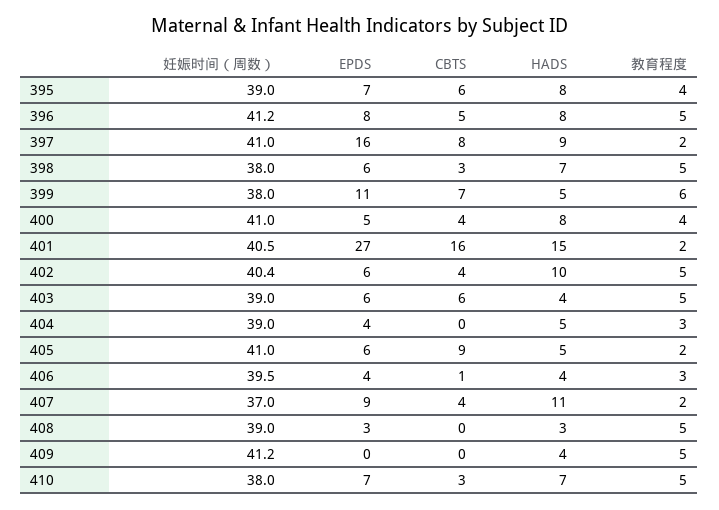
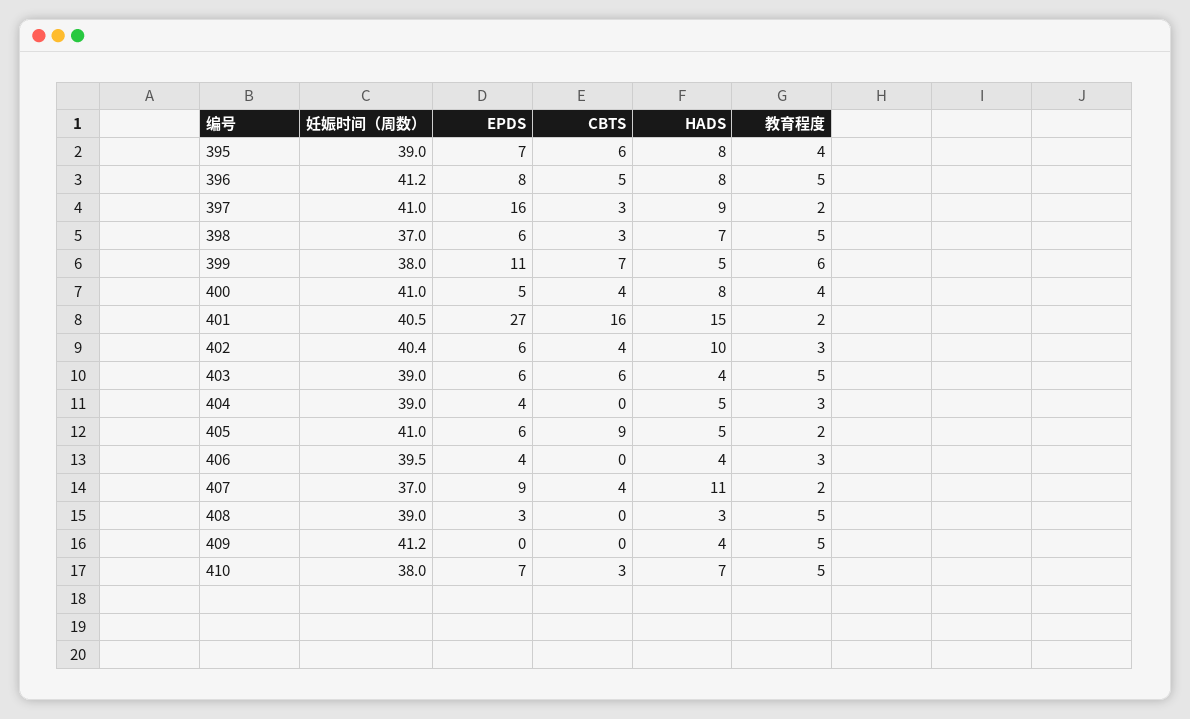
  {
    "妊娠时间（周数）": {
      "395": 39,
      "396": 41.2,
      "397": 41,
-     "398": 38,
+     "398": 37,
      "399": 38,
      "400": 41,
      "401": 40.5,
      "402": 40.4,
      "403": 39,
      "404": 39,
      "405": 41,
      "406": 39.5,
      "407": 37,
      "408": 39,
      "409": 41.2,
      "410": 38
    },
    "EPDS": {
      "395": 7,
      "396": 8,
      "397": 16,
      "398": 6,
      "399": 11,
      "400": 5,
      "401": 27,
      "402": 6,
      "403": 6,
      "404": 4,
      "405": 6,
      "406": 4,
      "407": 9,
      "408": 3,
      "409": 0,
      "410": 7
    },
    "CBTS": {
      "395": 6,
      "396": 5,
-     "397": 8,
+     "397": 3,
      "398": 3,
      "399": 7,
      "400": 4,
      "401": 16,
      "402": 4,
      "403": 6,
      "404": 0,
      "405": 9,
-     "406": 1,
+     "406": 0,
      "407": 4,
      "408": 0,
      "409": 0,
      "410": 3
    },
    "HADS": {
      "395": 8,
      "396": 8,
      "397": 9,
      "398": 7,
      "399": 5,
      "400": 8,
      "401": 15,
      "402": 10,
      "403": 4,
      "404": 5,
      "405": 5,
      "406": 4,
      "407": 11,
      "408": 3,
      "409": 4,
      "410": 7
    },
    "教育程度": {
      "395": 4,
      "396": 5,
      "397": 2,
      "398": 5,
      "399": 6,
      "400": 4,
      "401": 2,
-     "402": 5,
+     "402": 3,
      "403": 5,
      "404": 3,
      "405": 2,
      "406": 3,
      "407": 2,
      "408": 5,
      "409": 5,
      "410": 5
    }
  }

